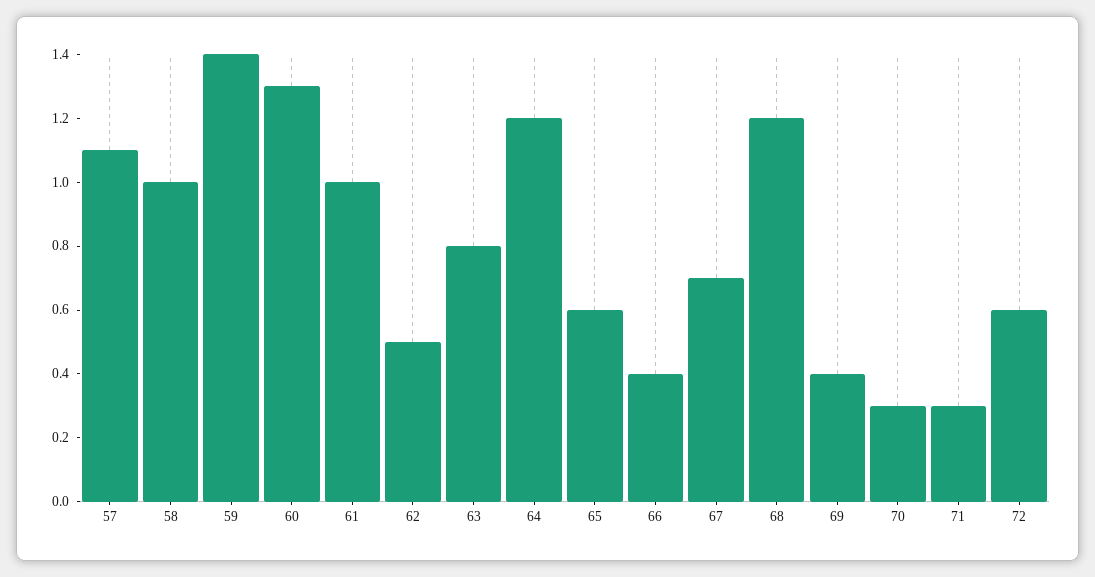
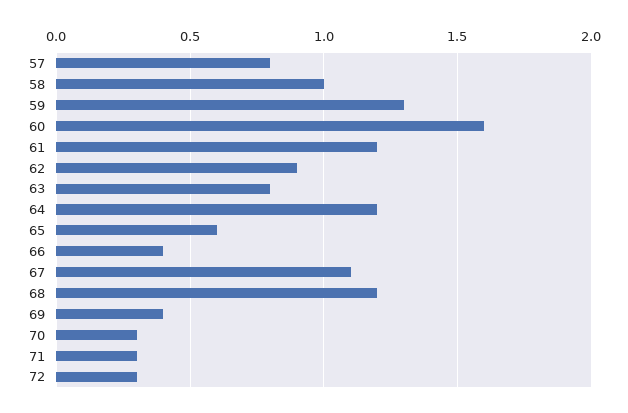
  {
-   "57": 1.1,
+   "57": 0.8,
    "58": 1,
-   "59": 1.4,
+   "59": 1.3,
-   "60": 1.3,
+   "60": 1.6,
-   "61": 1,
+   "61": 1.2,
-   "62": 0.5,
+   "62": 0.9,
    "63": 0.8,
    "64": 1.2,
    "65": 0.6,
    "66": 0.4,
-   "67": 0.7,
+   "67": 1.1,
    "68": 1.2,
    "69": 0.4,
    "70": 0.3,
    "71": 0.3,
-   "72": 0.6
+   "72": 0.3
  }

